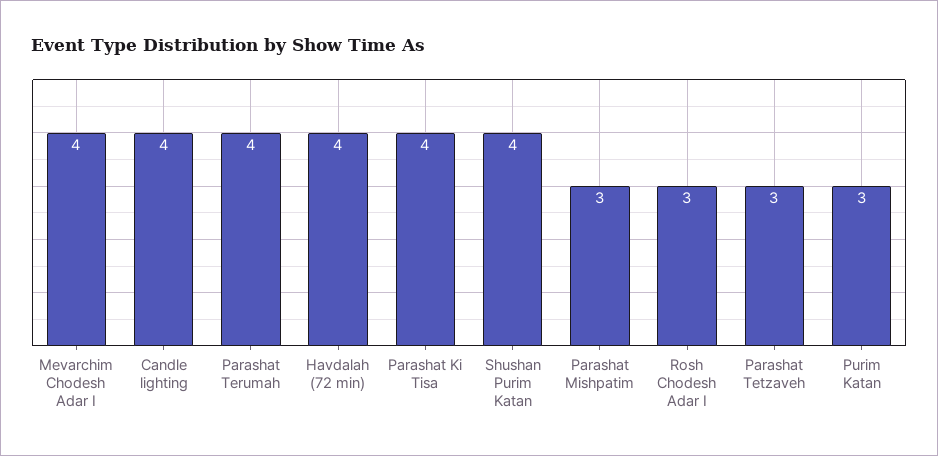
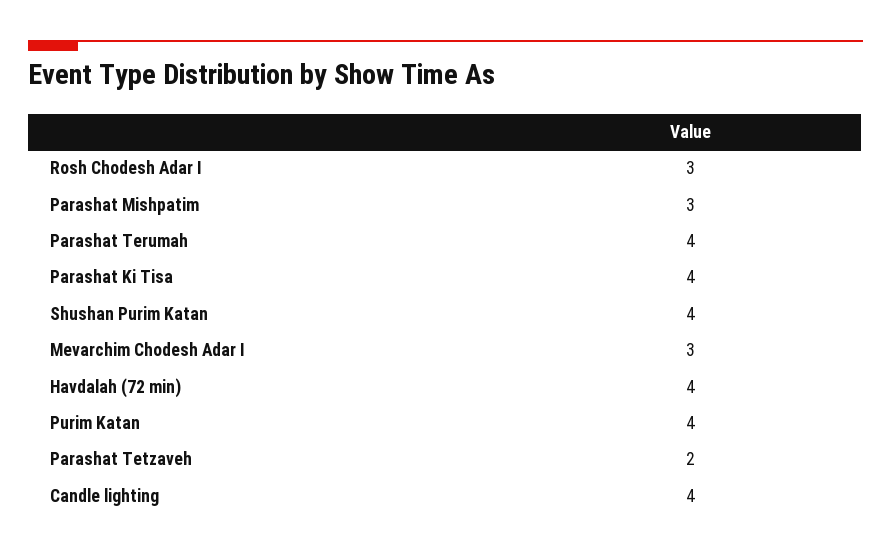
  {
-   "Mevarchim Chodesh Adar I": 4,
+   "Mevarchim Chodesh Adar I": 3,
    "Candle lighting": 4,
    "Parashat Terumah": 4,
    "Havdalah (72 min)": 4,
    "Parashat Ki Tisa": 4,
    "Shushan Purim Katan": 4,
    "Parashat Mishpatim": 3,
    "Rosh Chodesh Adar I": 3,
-   "Parashat Tetzaveh": 3,
+   "Parashat Tetzaveh": 2,
-   "Purim Katan": 3
+   "Purim Katan": 4
  }

